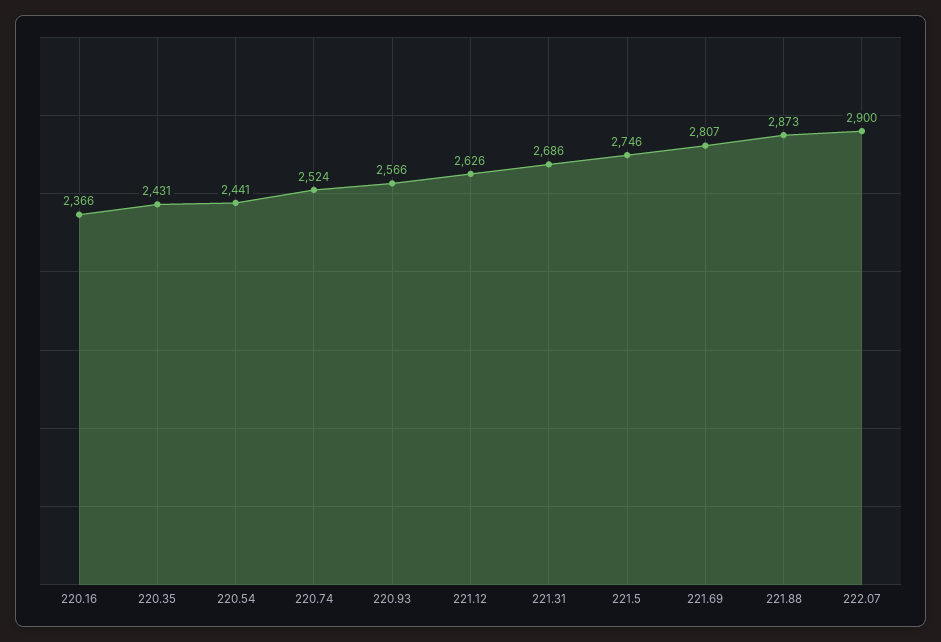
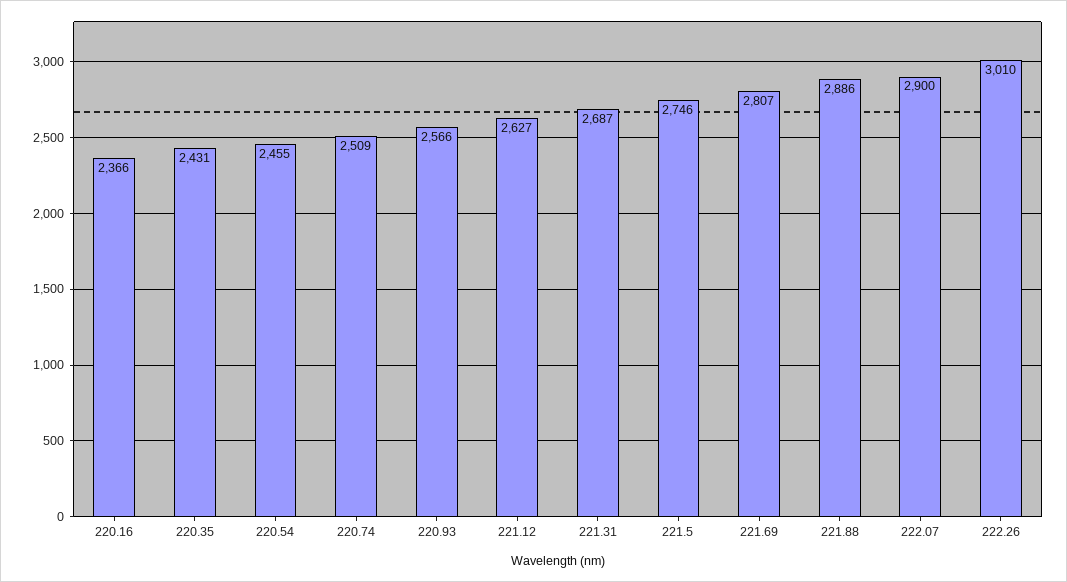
  {
    "220.16": 2366,
    "220.35": 2431,
-   "220.54": 2441,
+   "220.54": 2455,
-   "220.74": 2524,
+   "220.74": 2509,
    "220.93": 2566,
-   "221.12": 2626,
+   "221.12": 2627,
-   "221.31": 2686,
+   "221.31": 2687,
    "221.5": 2746,
    "221.69": 2807,
-   "221.88": 2873,
+   "221.88": 2886,
-   "222.07": 2900
+   "222.07": 2900,
+   "222.26": 3010
  }

